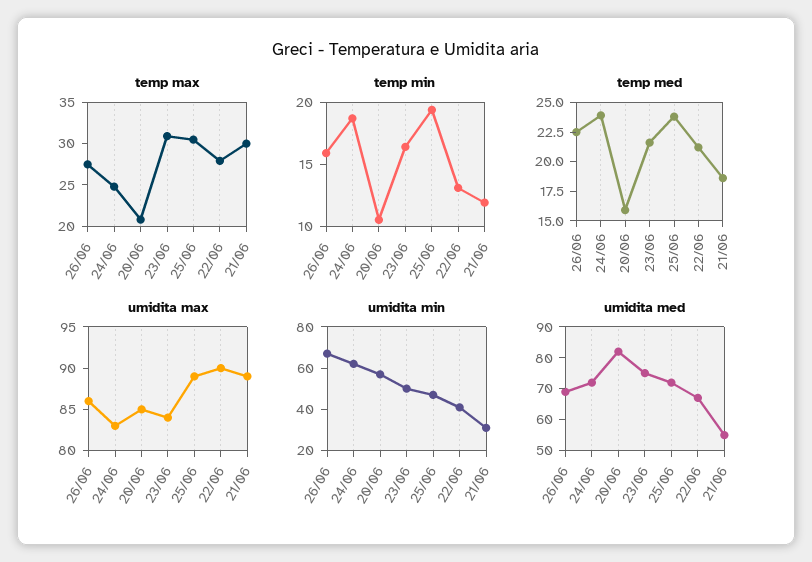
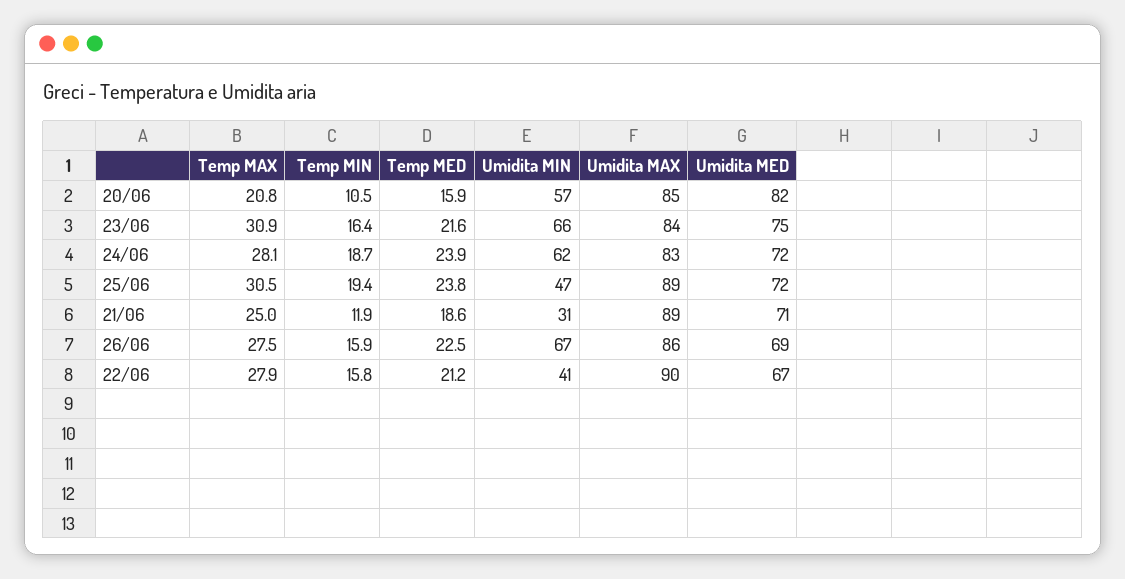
  {
    "temp max": {
      "26/06": 27.5,
-     "24/06": 25,
+     "24/06": 28.1,
      "20/06": 20.8,
      "23/06": 30.9,
      "25/06": 30.5,
      "22/06": 27.9,
-     "21/06": 30
+     "21/06": 25
    },
    "temp min": {
      "26/06": 15.9,
      "24/06": 18.7,
      "20/06": 10.5,
      "23/06": 16.4,
      "25/06": 19.4,
-     "22/06": 13,
+     "22/06": 15.8,
      "21/06": 11.9
    },
    "temp med": {
      "26/06": 22.5,
      "24/06": 23.9,
      "20/06": 15.9,
      "23/06": 21.6,
      "25/06": 23.8,
      "22/06": 21.2,
      "21/06": 18.6
    },
    "umidita max": {
      "26/06": 86,
      "24/06": 83,
      "20/06": 85,
      "23/06": 84,
      "25/06": 89,
      "22/06": 90,
      "21/06": 89
    },
    "umidita min": {
      "26/06": 67,
      "24/06": 62,
      "20/06": 57,
-     "23/06": 50,
+     "23/06": 66,
      "25/06": 47,
      "22/06": 41,
      "21/06": 31
    },
    "umidita med": {
      "26/06": 69,
      "24/06": 72,
      "20/06": 82,
      "23/06": 75,
      "25/06": 72,
      "22/06": 67,
-     "21/06": 55
+     "21/06": 71
    }
  }

